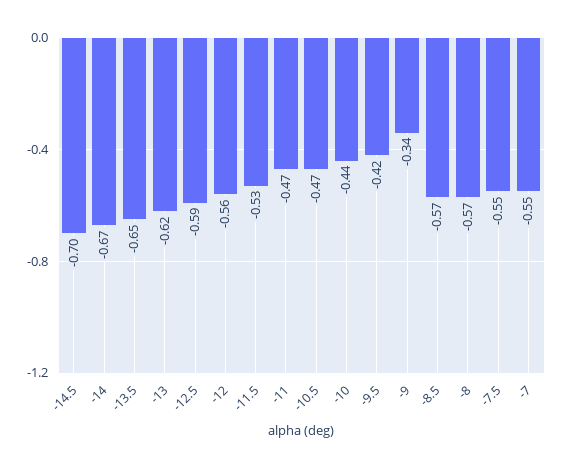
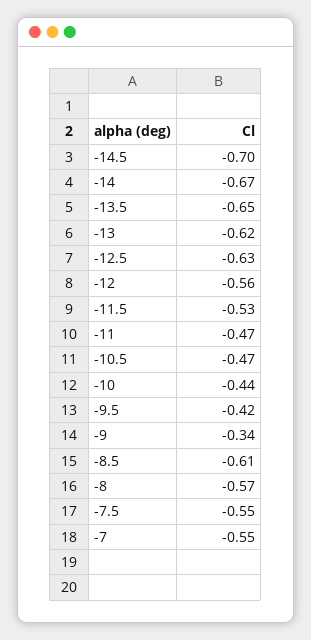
  {
    "-14.5": -0.7,
    "-14": -0.67,
    "-13.5": -0.65,
    "-13": -0.62,
-   "-12.5": -0.59,
+   "-12.5": -0.63,
    "-12": -0.56,
    "-11.5": -0.53,
    "-11": -0.47,
    "-10.5": -0.47,
    "-10": -0.44,
    "-9.5": -0.42,
    "-9": -0.34,
-   "-8.5": -0.57,
+   "-8.5": -0.61,
    "-8": -0.57,
    "-7.5": -0.55,
    "-7": -0.55
  }

